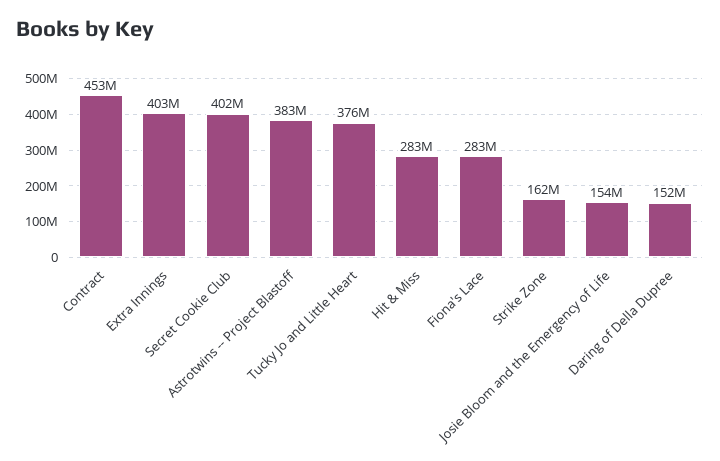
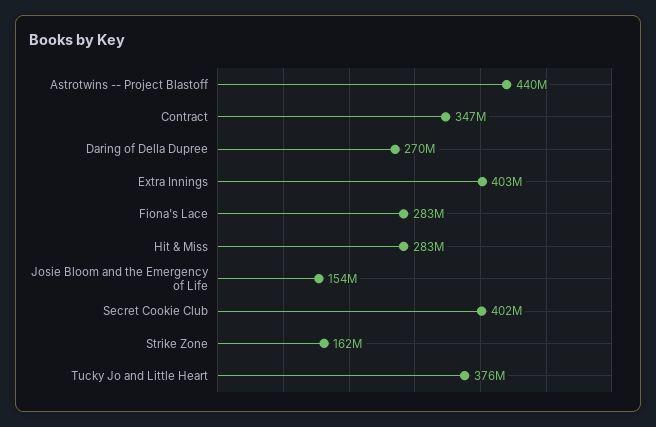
  {
-   "Contract": 453000000,
+   "Contract": 347000000,
    "Extra Innings": 403000000,
    "Secret Cookie Club": 402000000,
-   "Astrotwins -- Project Blastoff": 383000000,
+   "Astrotwins -- Project Blastoff": 440000000,
    "Tucky Jo and Little Heart": 376000000,
    "Hit & Miss": 283000000,
    "Fiona's Lace": 283000000,
    "Strike Zone": 162000000,
    "Josie Bloom and the Emergency of Life": 154000000,
-   "Daring of Della Dupree": 152000000
+   "Daring of Della Dupree": 270000000
  }

